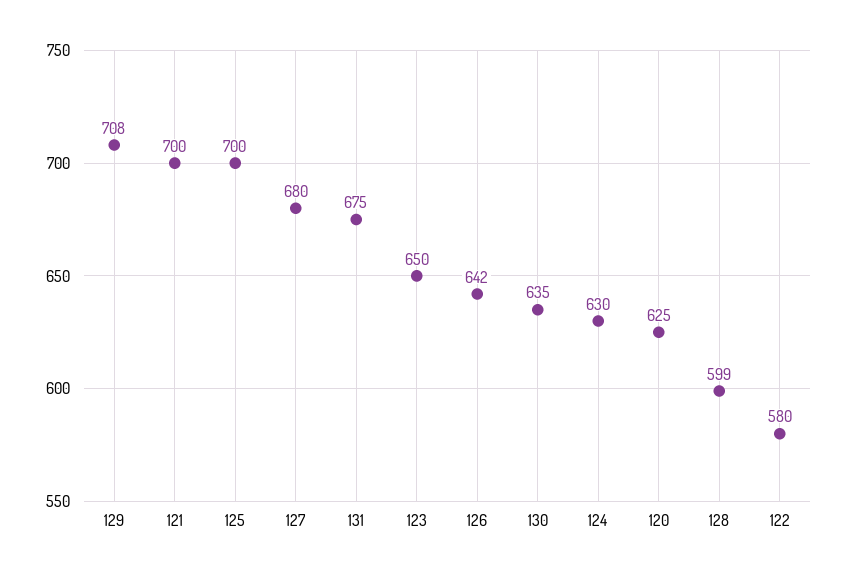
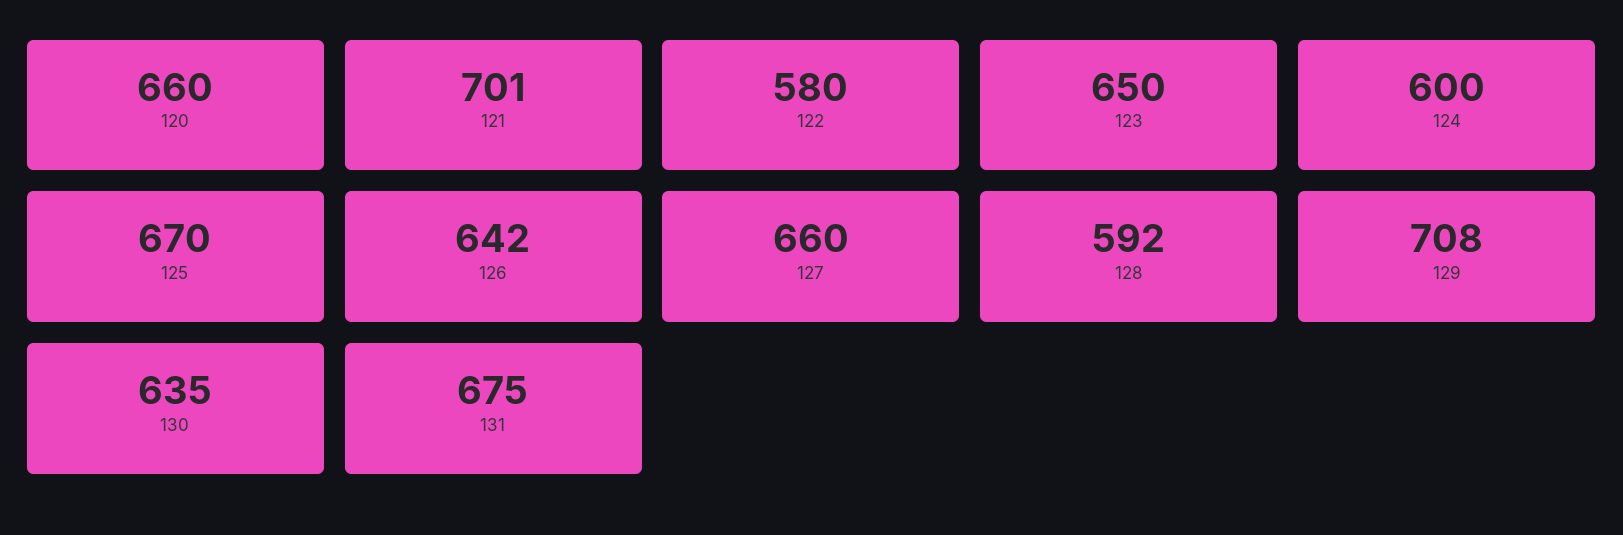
  {
    "129": 708,
-   "121": 700,
+   "121": 701,
-   "125": 700,
+   "125": 670,
-   "127": 680,
+   "127": 660,
    "131": 675,
    "123": 650,
    "126": 642,
    "130": 635,
-   "124": 630,
+   "124": 600,
-   "120": 625,
+   "120": 660,
-   "128": 599,
+   "128": 592,
    "122": 580
  }

